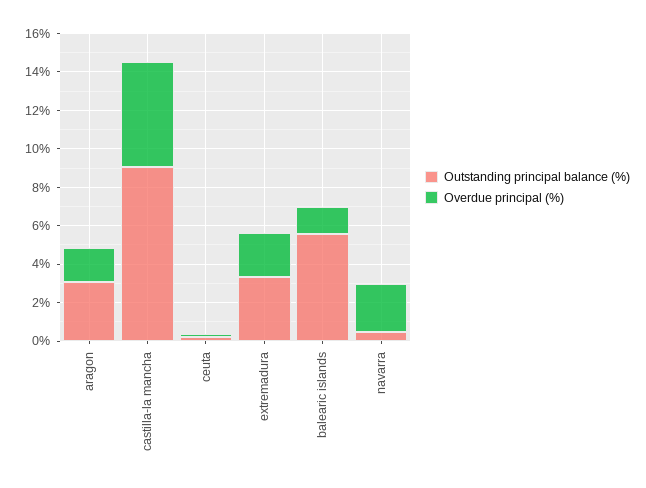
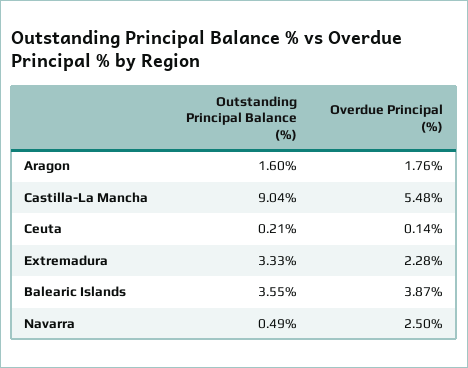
  {
    "Outstanding principal balance (%)": {
-     "aragon": 3,
+     "aragon": 1.6,
      "castilla-la mancha": 9.04,
      "ceuta": 0.21,
      "extremadura": 3.33,
-     "balearic islands": 5.5,
+     "balearic islands": 3.55,
      "navarra": 0.49
    },
    "Overdue principal (%)": {
      "aragon": 1.76,
      "castilla-la mancha": 5.48,
      "ceuta": 0.14,
      "extremadura": 2.28,
-     "balearic islands": 1.5,
+     "balearic islands": 3.87,
      "navarra": 2.5
    }
  }

